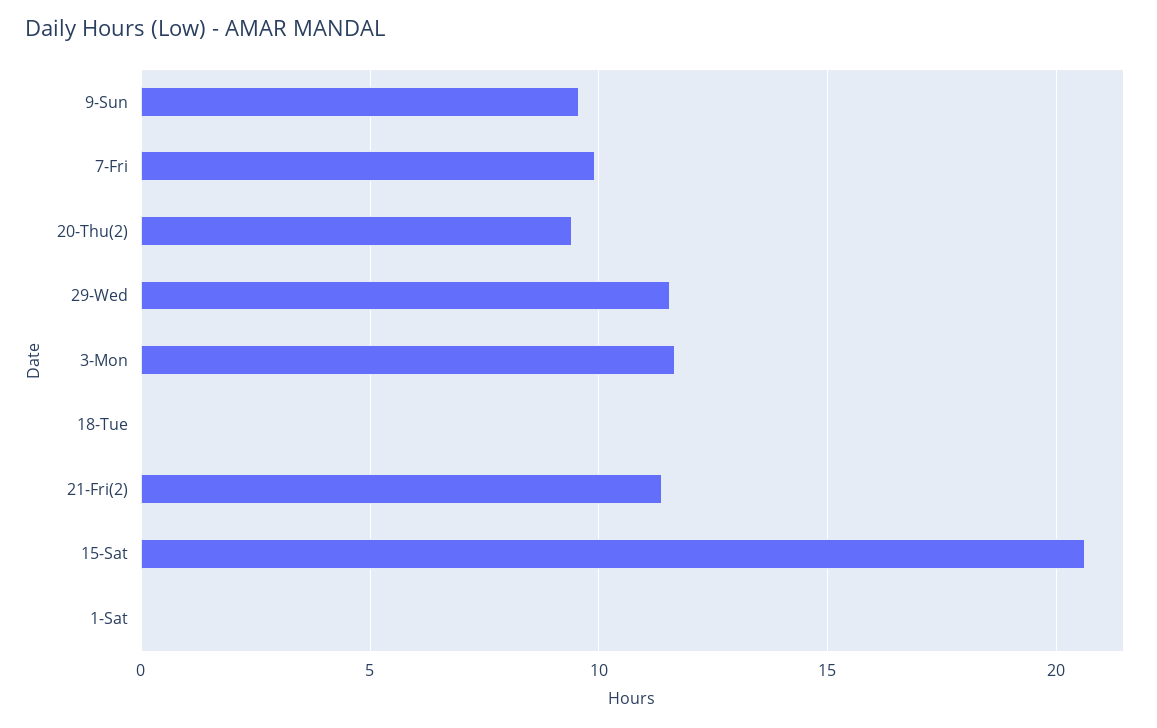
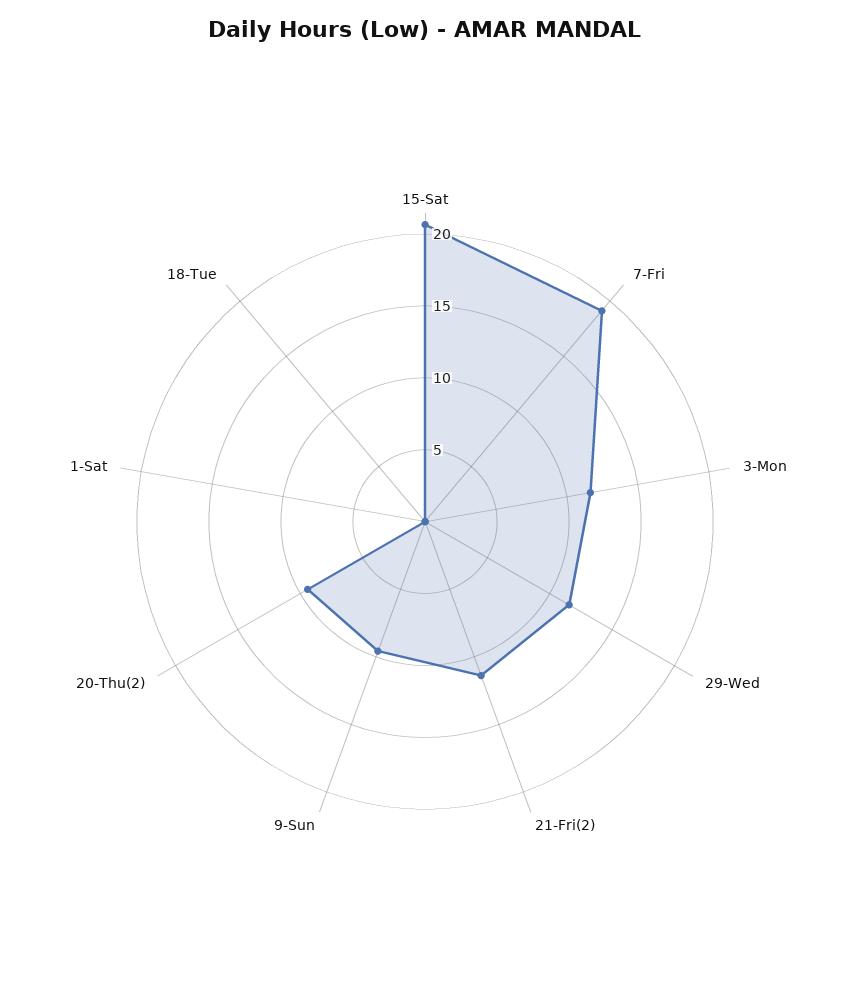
  {
    "9-Sun": 9.5,
-   "7-Fri": 10,
+   "7-Fri": 19,
    "20-Thu(2)": 9.5,
    "29-Wed": 11.5,
    "3-Mon": 11.5,
    "18-Tue": 0,
    "21-Fri(2)": 11.5,
    "15-Sat": 20.5,
    "1-Sat": 0
  }

